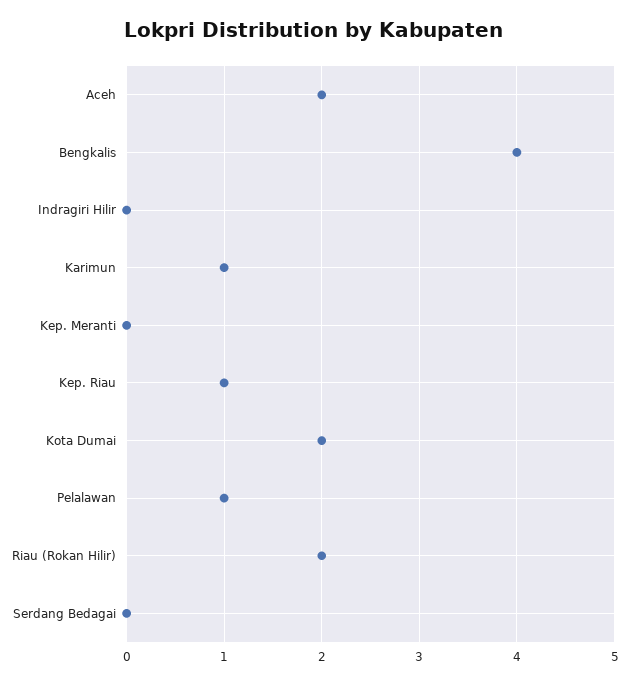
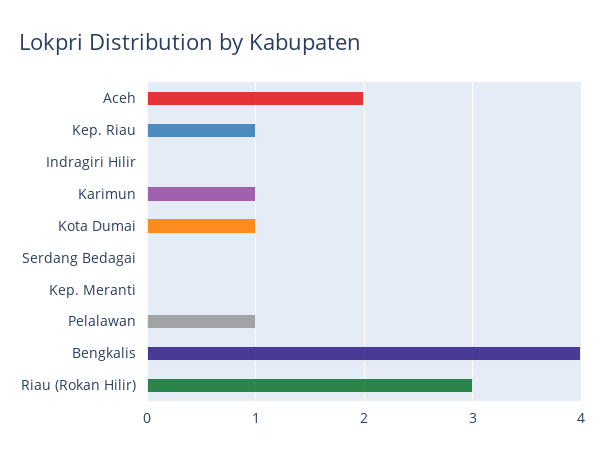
  {
    "Aceh": 2,
    "Bengkalis": 4,
    "Indragiri Hilir": 0,
    "Karimun": 1,
    "Kep. Meranti": 0,
    "Kep. Riau": 1,
-   "Kota Dumai": 2,
+   "Kota Dumai": 1,
    "Pelalawan": 1,
-   "Riau (Rokan Hilir)": 2,
+   "Riau (Rokan Hilir)": 3,
    "Serdang Bedagai": 0
  }

